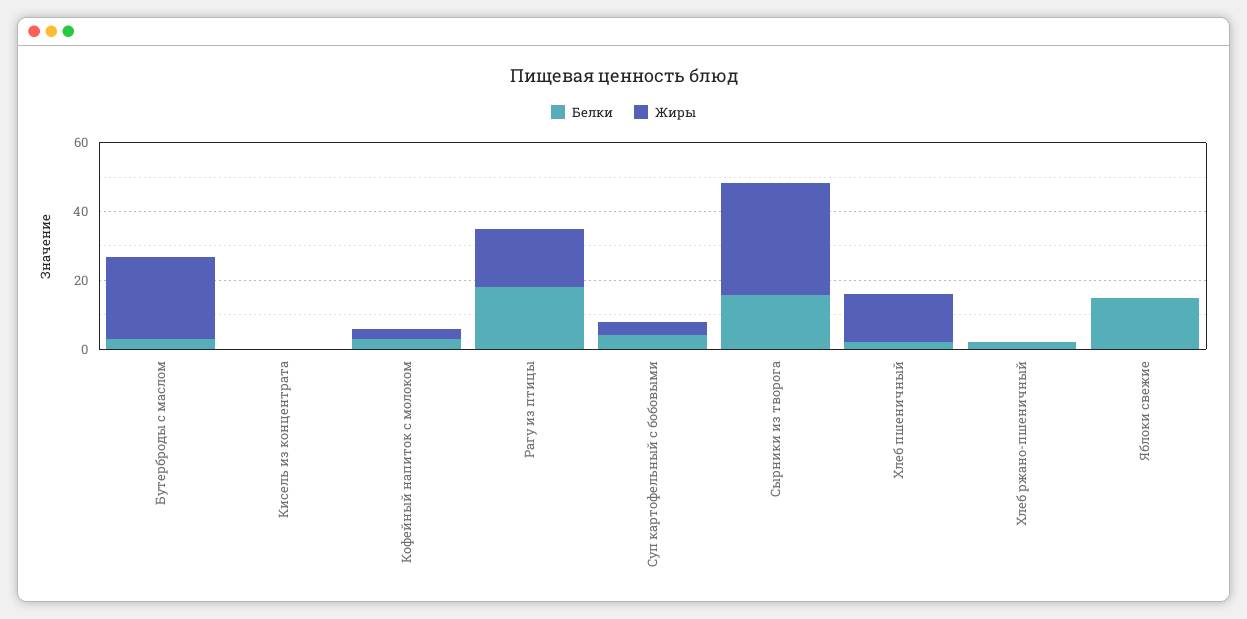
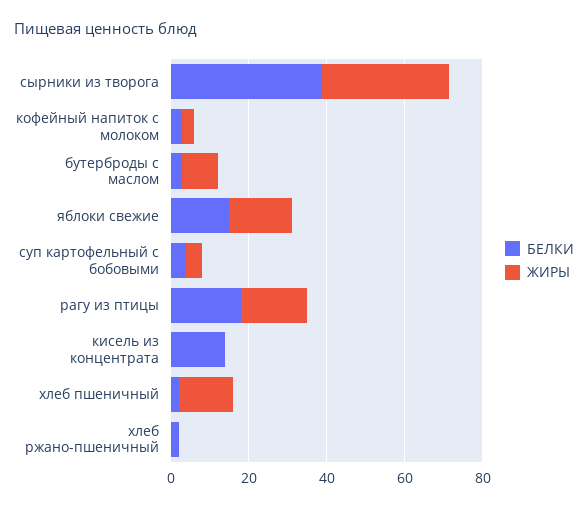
  {
    "Белки": {
      "Бутерброды с маслом": 5,
-     "Кисель из концентрата": 0,
+     "Кисель из концентрата": 15,
      "Кофейный напиток с молоком": 5,
      "Рагу из птицы": 20,
      "Суп картофельный с бобовыми": 5,
-     "Сырники из творога": 15,
+     "Сырники из творога": 40,
      "Хлеб пшеничный": 0,
      "Хлеб ржано-пшеничный": 0,
      "Яблоки свежие": 15
    },
    "Жиры": {
-     "Бутерброды с маслом": 25,
+     "Бутерброды с маслом": 10,
      "Кисель из концентрата": 0,
      "Кофейный напиток с молоком": 5,
      "Рагу из птицы": 15,
      "Суп картофельный с бобовыми": 5,
      "Сырники из творога": 35,
      "Хлеб пшеничный": 15,
      "Хлеб ржано-пшеничный": 0,
-     "Яблоки свежие": 0
+     "Яблоки свежие": 15
    }
  }

